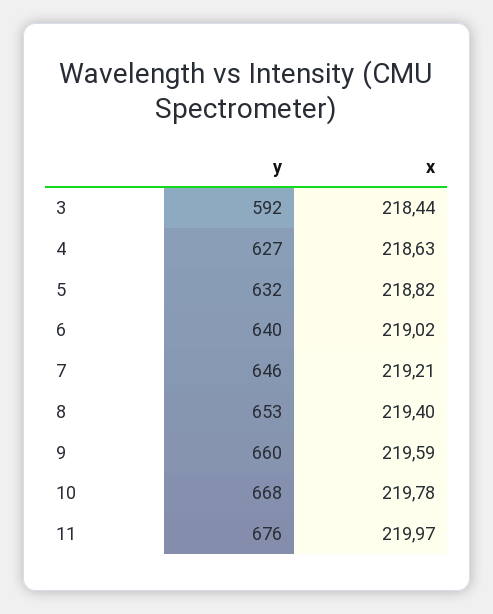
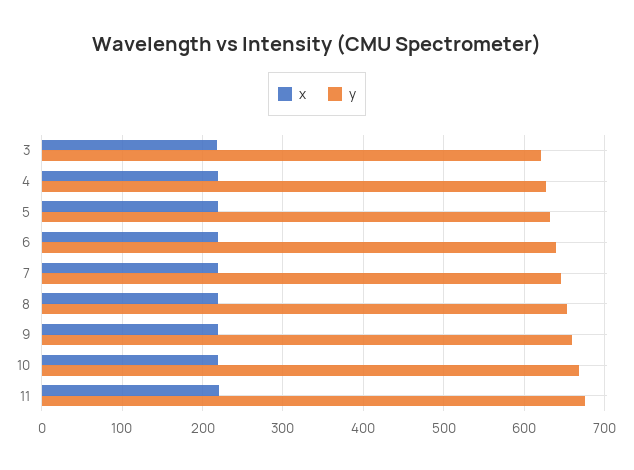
  {
    "y": {
-     "3": 592,
+     "3": 620,
      "4": 627,
      "5": 632,
      "6": 640,
      "7": 646,
      "8": 653,
      "9": 660,
      "10": 668,
      "11": 676
    },
    "x": {
      "3": 218.44,
      "4": 218.63,
      "5": 218.82,
      "6": 219.02,
      "7": 219.21,
      "8": 219.4,
      "9": 219.59,
      "10": 219.78,
      "11": 219.97
    }
  }

